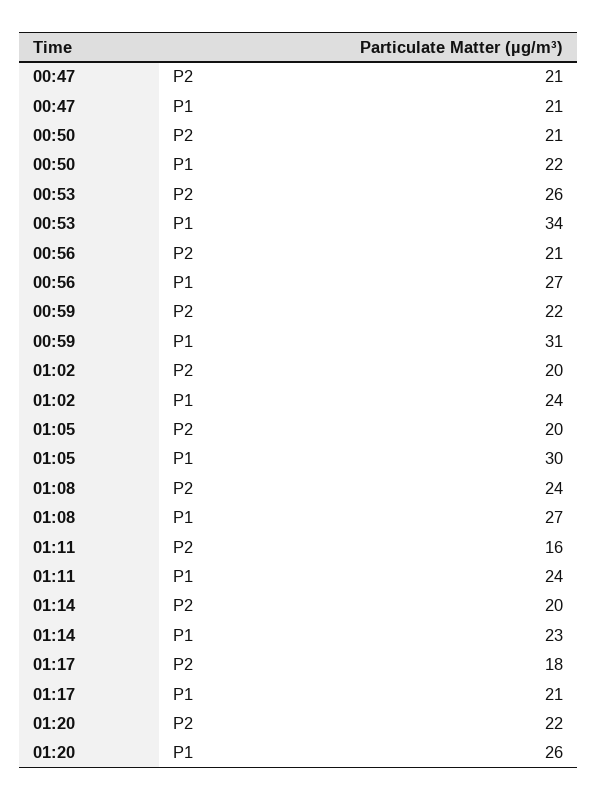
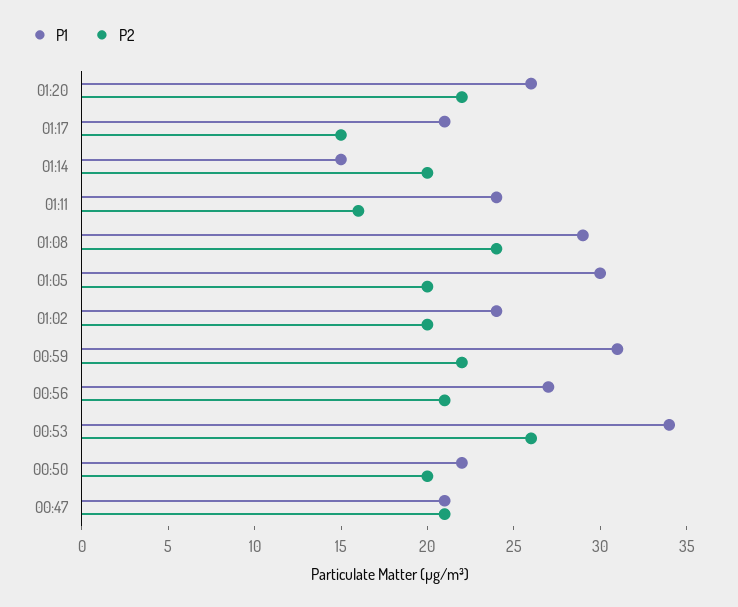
  {
    "P2": {
      "00:47": 21,
-     "00:50": 21,
+     "00:50": 20,
      "00:53": 26,
      "00:56": 21,
      "00:59": 22,
      "01:02": 20,
      "01:05": 20,
      "01:08": 24,
      "01:11": 16,
      "01:14": 20,
-     "01:17": 18,
+     "01:17": 15,
      "01:20": 22
    },
    "P1": {
      "00:47": 21,
      "00:50": 22,
      "00:53": 34,
      "00:56": 27,
      "00:59": 31,
      "01:02": 24,
      "01:05": 30,
-     "01:08": 27,
+     "01:08": 29,
      "01:11": 24,
-     "01:14": 23,
+     "01:14": 15,
      "01:17": 21,
      "01:20": 26
    }
  }

